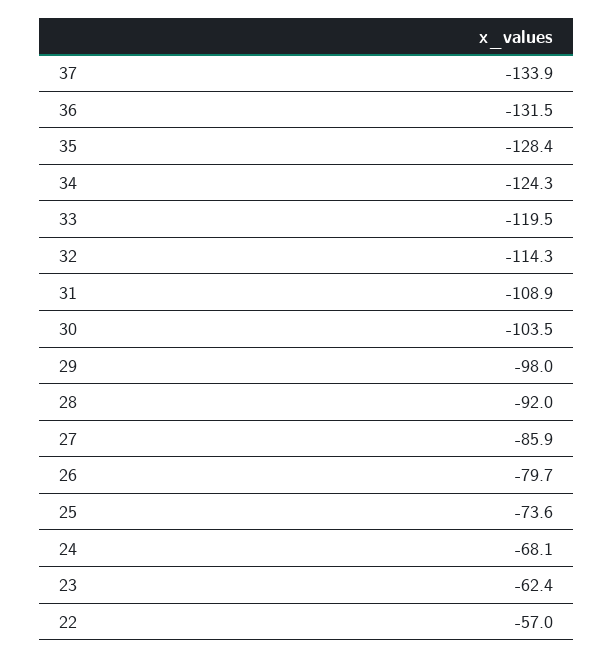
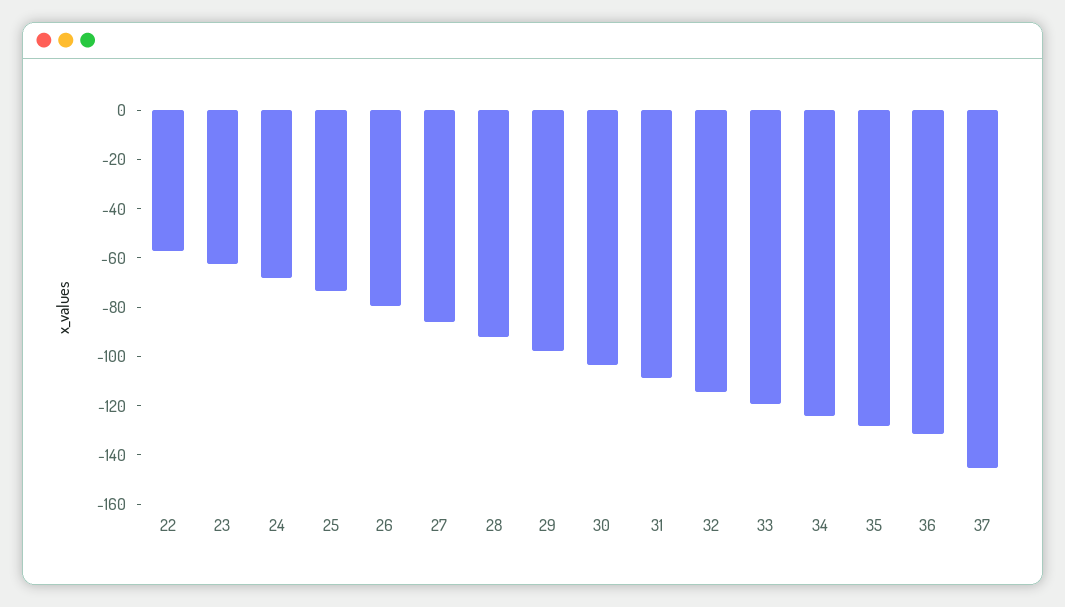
  {
-   "37": -133.9,
+   "37": -145,
    "36": -131.5,
    "35": -128.4,
    "34": -124.3,
    "33": -119.5,
    "32": -114.3,
    "31": -108.9,
    "30": -103.5,
    "29": -98,
    "28": -92,
    "27": -85.9,
    "26": -79.7,
    "25": -73.6,
    "24": -68.1,
    "23": -62.4,
    "22": -57
  }

